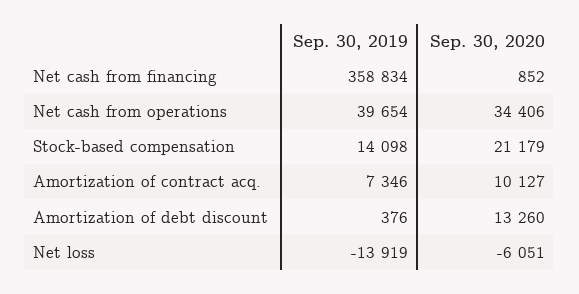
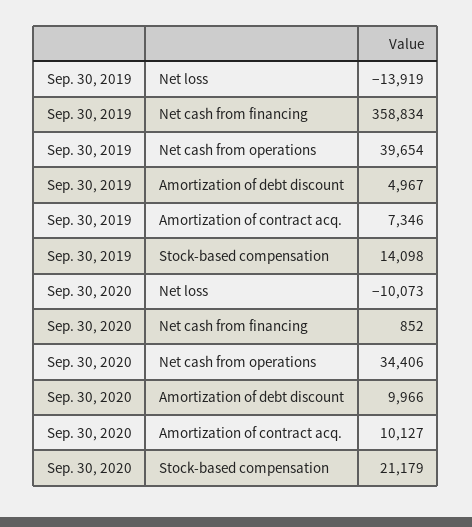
  {
    "Sep. 30, 2019": {
      "Net cash from financing": 358834,
      "Net cash from operations": 39654,
      "Stock-based compensation": 14098,
      "Amortization of contract acq.": 7346,
-     "Amortization of debt discount": 376,
+     "Amortization of debt discount": 4967,
      "Net loss": -13919
    },
    "Sep. 30, 2020": {
      "Net cash from financing": 852,
      "Net cash from operations": 34406,
      "Stock-based compensation": 21179,
      "Amortization of contract acq.": 10127,
-     "Amortization of debt discount": 13260,
+     "Amortization of debt discount": 9966,
-     "Net loss": -6051
+     "Net loss": -10073
    }
  }

